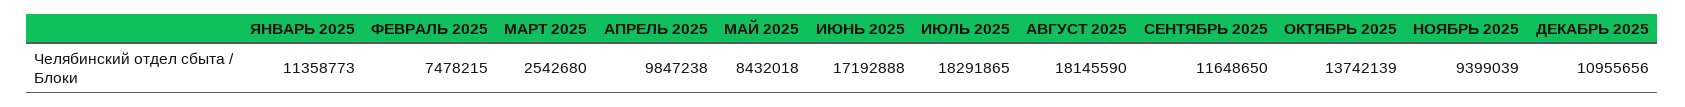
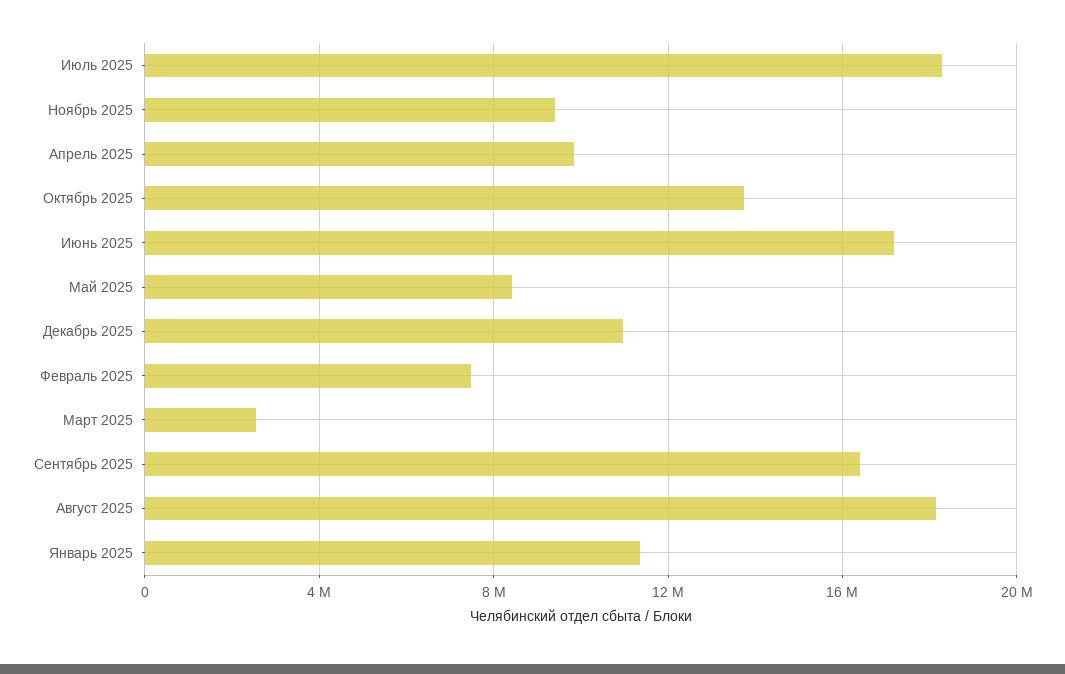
  {
    "ЯНВАРЬ 2025": 11358773,
    "ФЕВРАЛЬ 2025": 7478215,
    "МАРТ 2025": 2542680,
    "АПРЕЛЬ 2025": 9847238,
    "МАЙ 2025": 8432018,
    "ИЮНЬ 2025": 17192888,
    "ИЮЛЬ 2025": 18291865,
    "АВГУСТ 2025": 18145590,
-   "СЕНТЯБРЬ 2025": 11648650,
+   "СЕНТЯБРЬ 2025": 16500000,
    "ОКТЯБРЬ 2025": 13742139,
    "НОЯБРЬ 2025": 9399039,
    "ДЕКАБРЬ 2025": 10955656
  }

